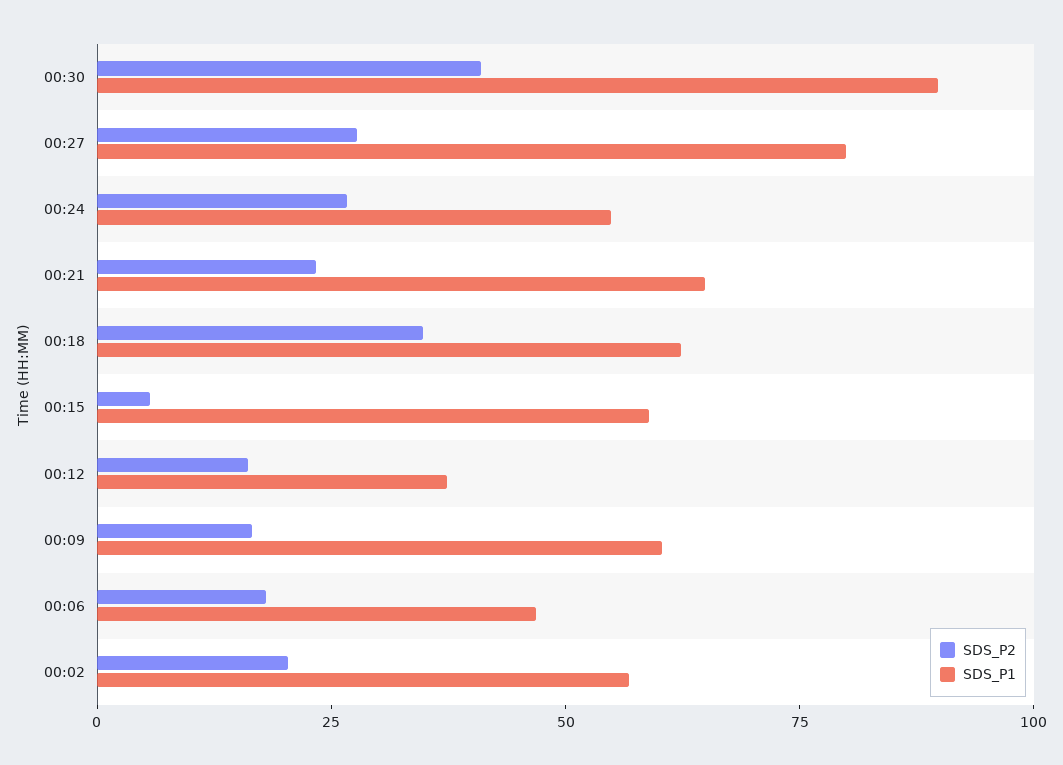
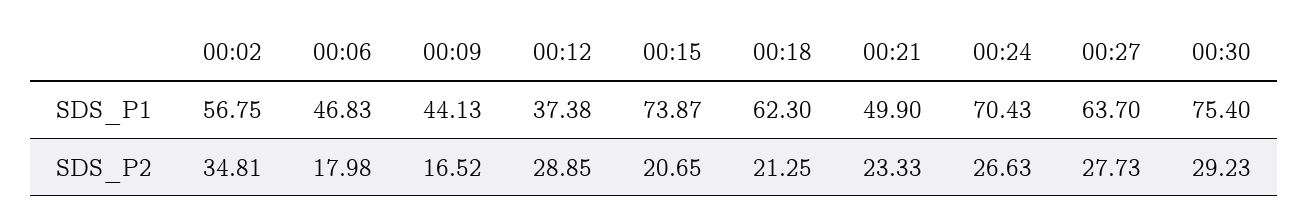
  {
    "SDS_P2": {
-     "00:30": 40,
+     "00:30": 29.23,
      "00:27": 27.73,
      "00:24": 26.63,
      "00:21": 23.33,
-     "00:18": 35,
+     "00:18": 21.25,
-     "00:15": 5,
+     "00:15": 20.65,
-     "00:12": 15,
+     "00:12": 28.85,
      "00:09": 16.52,
      "00:06": 17.98,
-     "00:02": 20
+     "00:02": 34.81
    },
    "SDS_P1": {
-     "00:30": 90,
+     "00:30": 75.4,
-     "00:27": 80,
+     "00:27": 63.7,
-     "00:24": 55,
+     "00:24": 70.43,
-     "00:21": 65,
+     "00:21": 49.9,
      "00:18": 62.3,
-     "00:15": 60,
+     "00:15": 73.87,
      "00:12": 37.38,
-     "00:09": 60,
+     "00:09": 44.13,
      "00:06": 46.83,
      "00:02": 56.75
    }
  }

